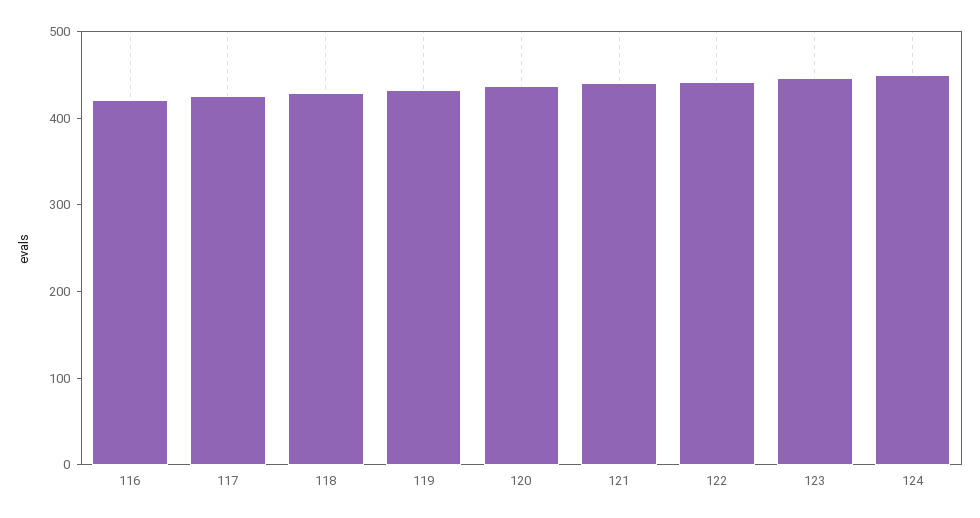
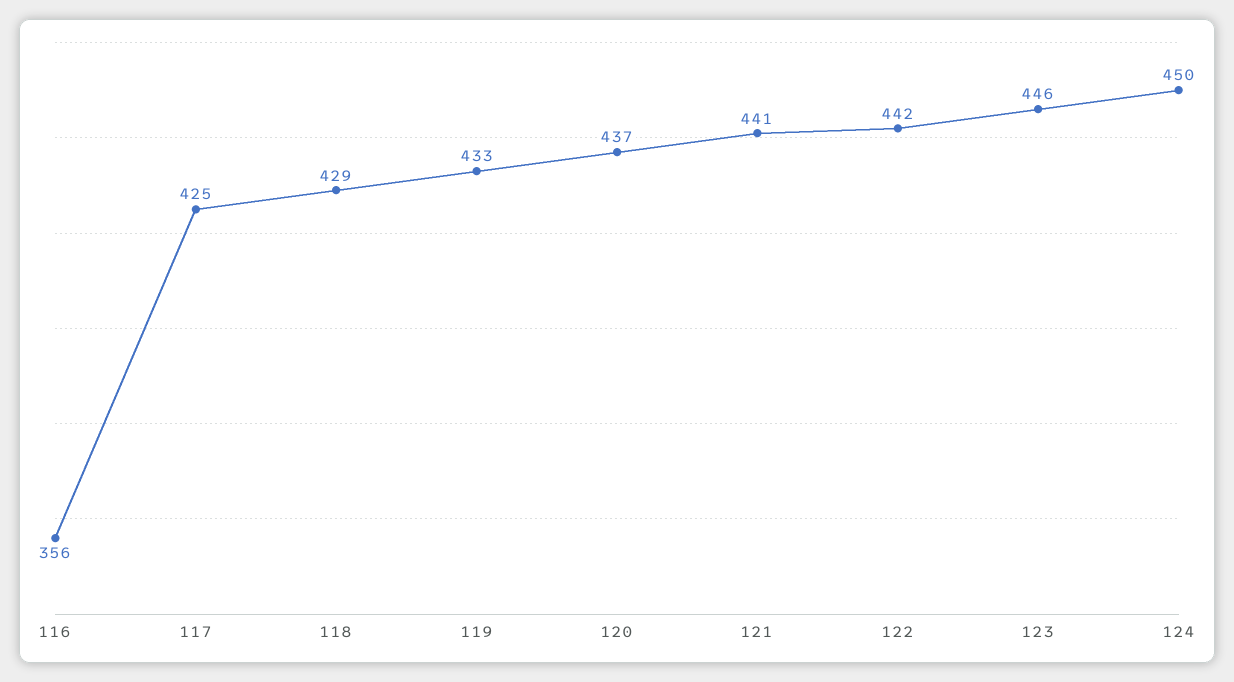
  {
-   "116": 420,
+   "116": 356,
    "117": 425,
    "118": 429,
    "119": 433,
    "120": 437,
    "121": 441,
    "122": 442,
    "123": 446,
    "124": 450
  }

